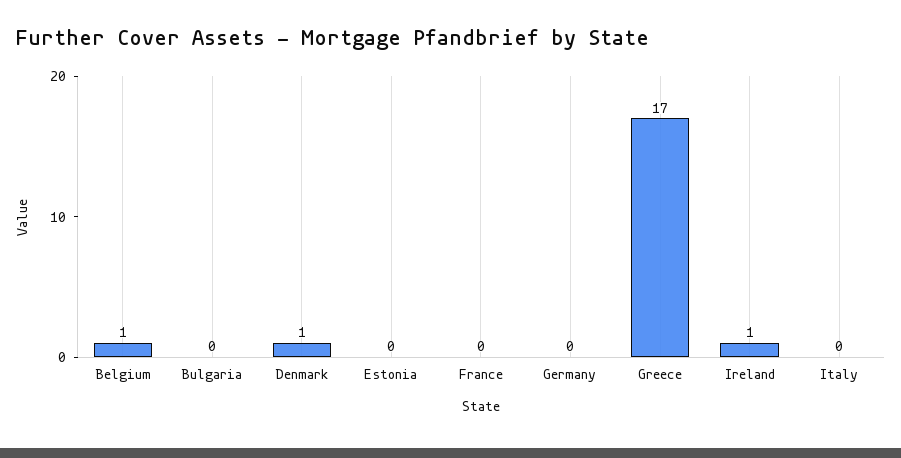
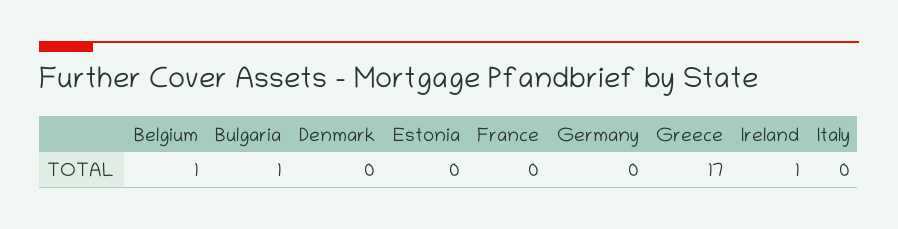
  {
    "Belgium": 1,
-   "Bulgaria": 0,
+   "Bulgaria": 1,
-   "Denmark": 1,
+   "Denmark": 0,
    "Estonia": 0,
    "France": 0,
    "Germany": 0,
    "Greece": 17,
    "Ireland": 1,
    "Italy": 0
  }

